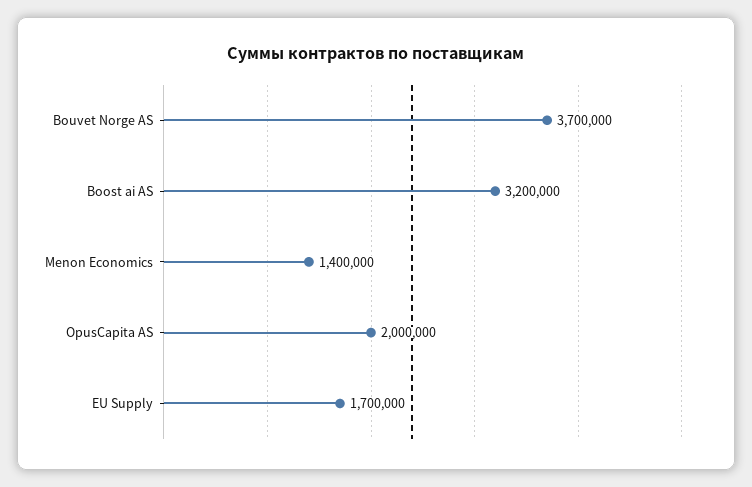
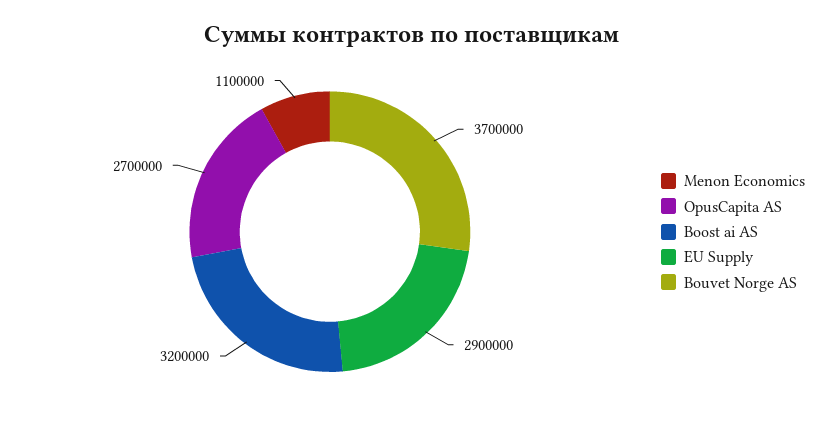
  {
    "Bouvet Norge AS": 3700000,
    "Boost ai AS": 3200000,
-   "Menon Economics": 1400000,
+   "Menon Economics": 1100000,
-   "OpusCapita AS": 2000000,
+   "OpusCapita AS": 2700000,
-   "EU Supply": 1700000
+   "EU Supply": 2900000
  }

